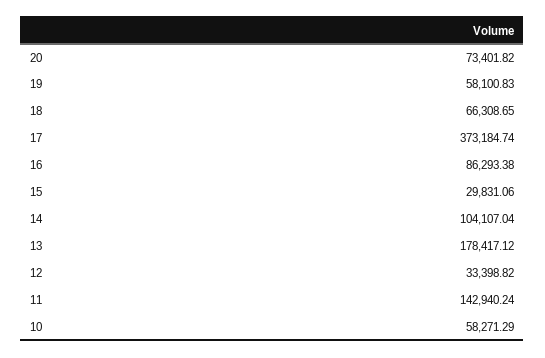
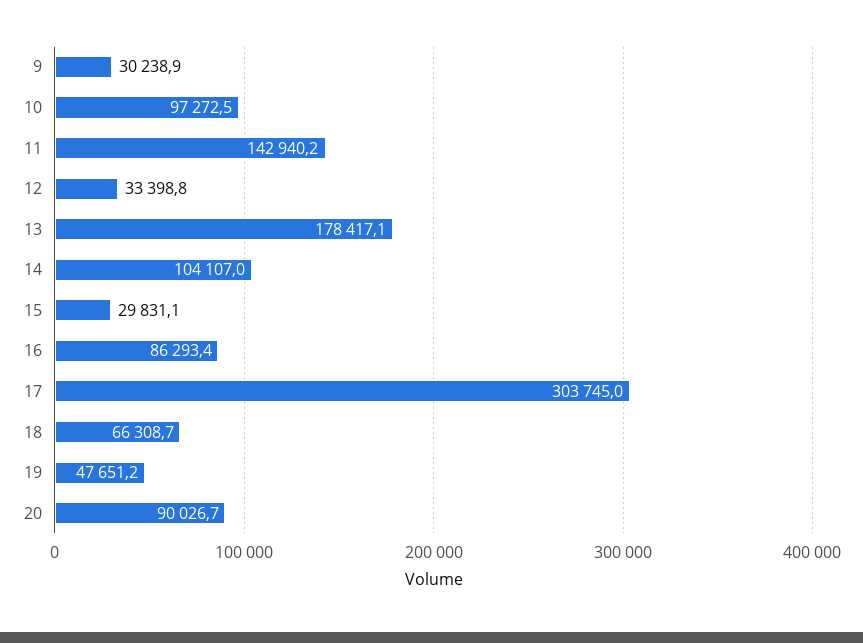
  {
-   "20": 73401.82,
+   "20": 90026.7,
-   "19": 58100.83,
+   "19": 47651.2,
    "18": 66308.65,
-   "17": 373184.74,
+   "17": 303745,
    "16": 86293.38,
    "15": 29831.06,
    "14": 104107.04,
    "13": 178417.12,
    "12": 33398.82,
    "11": 142940.24,
-   "10": 58271.29
+   "10": 97272.5,
+   "9": 30238.9
  }

